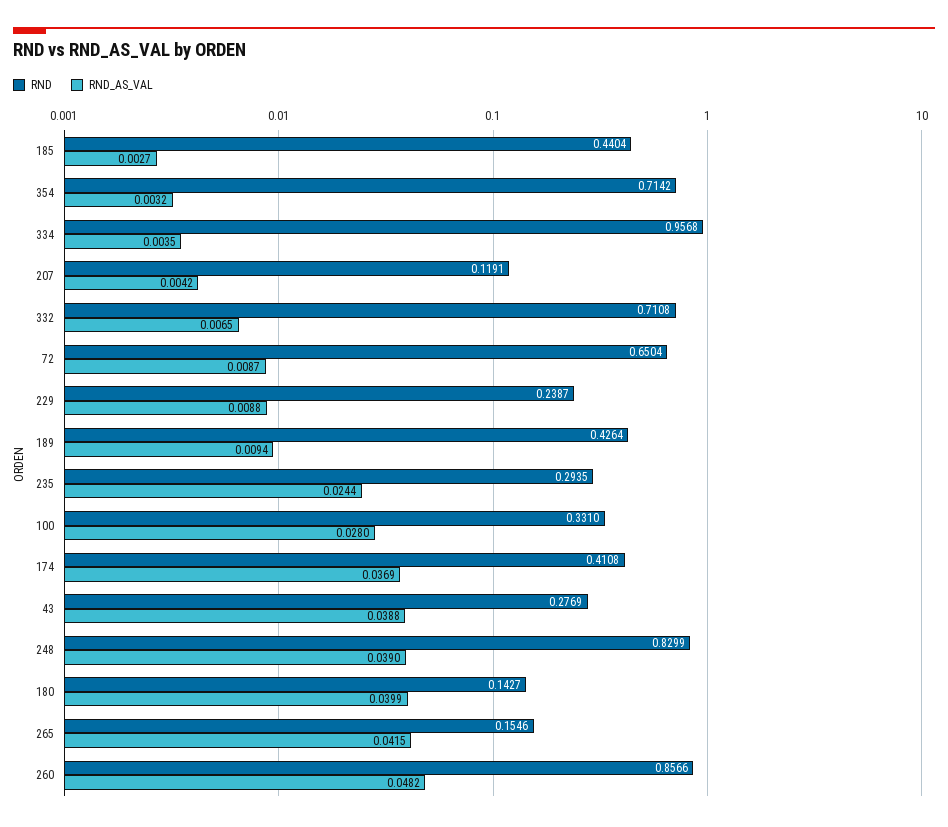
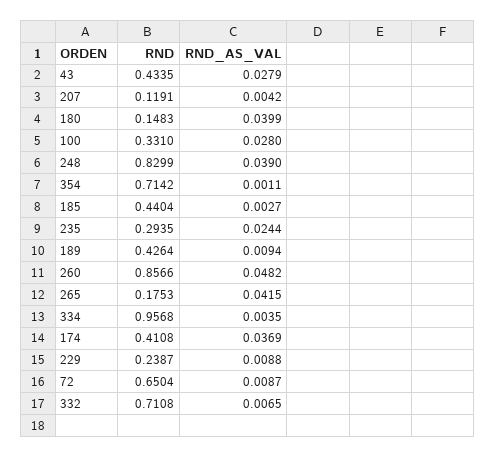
  {
    "RND": {
      "185": 0.4404,
      "354": 0.7142,
      "334": 0.9568,
      "207": 0.1191,
      "332": 0.7108,
      "72": 0.6504,
      "229": 0.2387,
      "189": 0.4264,
      "235": 0.2935,
      "100": 0.331,
      "174": 0.4108,
-     "43": 0.2769,
+     "43": 0.4335,
      "248": 0.8299,
-     "180": 0.1427,
+     "180": 0.1483,
-     "265": 0.1546,
+     "265": 0.1753,
      "260": 0.8566
    },
    "RND_AS_VAL": {
      "185": 0.0027,
-     "354": 0.0032,
+     "354": 0.0011,
      "334": 0.0035,
      "207": 0.0042,
      "332": 0.0065,
      "72": 0.0087,
      "229": 0.0088,
      "189": 0.0094,
      "235": 0.0244,
      "100": 0.028,
      "174": 0.0369,
-     "43": 0.0388,
+     "43": 0.0279,
      "248": 0.039,
      "180": 0.0399,
      "265": 0.0415,
      "260": 0.0482
    }
  }

